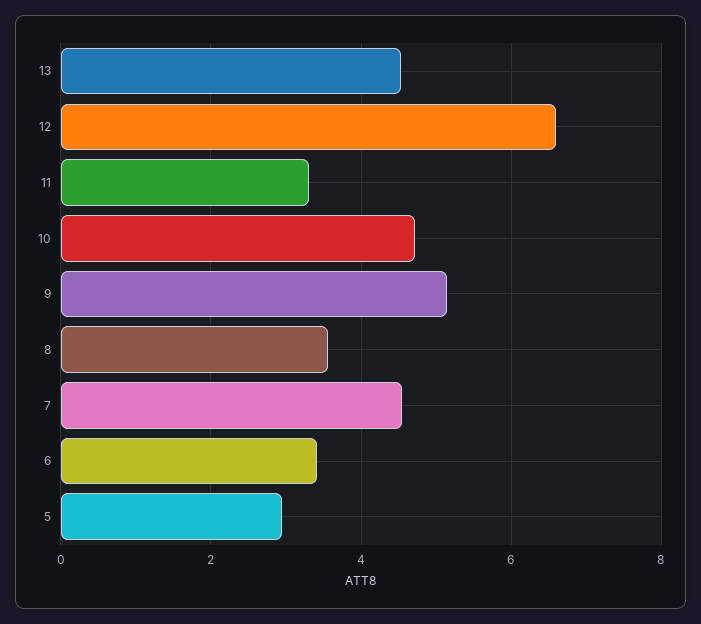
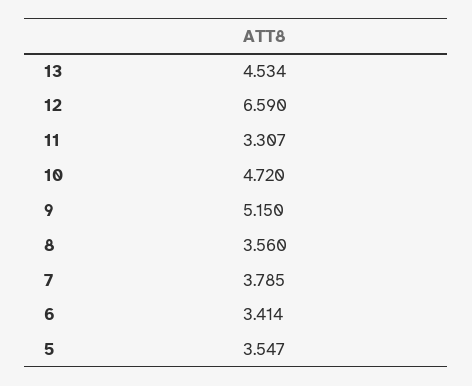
  {
    "13": 4.534,
    "12": 6.59,
    "11": 3.307,
    "10": 4.72,
    "9": 5.15,
    "8": 3.56,
-   "7": 4.6,
+   "7": 3.785,
    "6": 3.414,
-   "5": 3
+   "5": 3.547
  }

